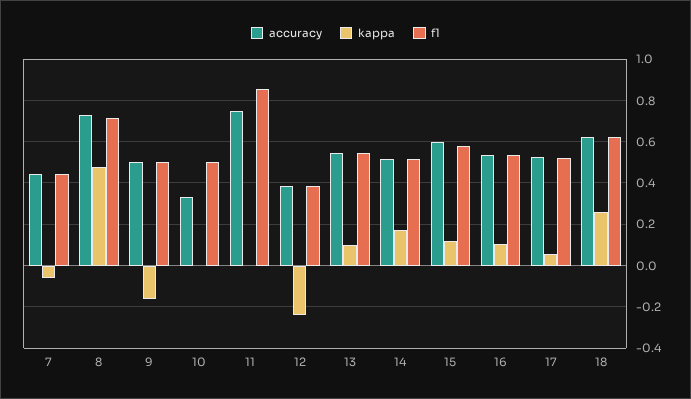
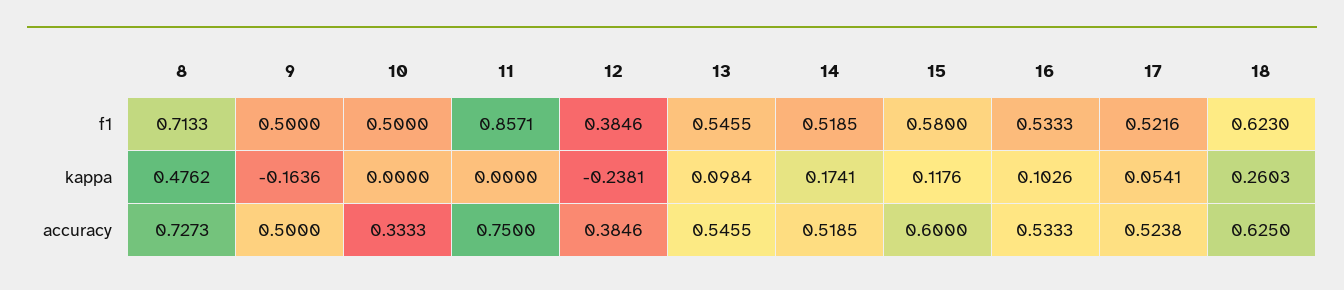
  {
    "accuracy": {
-     "7": 0.45,
      "8": 0.7273,
      "9": 0.5,
      "10": 0.3333,
      "11": 0.75,
      "12": 0.3846,
      "13": 0.5455,
      "14": 0.5185,
      "15": 0.6,
      "16": 0.5333,
      "17": 0.5238,
      "18": 0.625
    },
    "kappa": {
-     "7": -0.05,
      "8": 0.4762,
      "9": -0.1636,
      "10": 0,
      "11": 0,
      "12": -0.2381,
      "13": 0.0984,
      "14": 0.1741,
      "15": 0.1176,
      "16": 0.1026,
      "17": 0.0541,
      "18": 0.2603
    },
    "f1": {
-     "7": 0.45,
      "8": 0.7133,
      "9": 0.5,
      "10": 0.5,
      "11": 0.8571,
      "12": 0.3846,
      "13": 0.5455,
      "14": 0.5185,
      "15": 0.58,
      "16": 0.5333,
      "17": 0.5216,
      "18": 0.623
    }
  }

